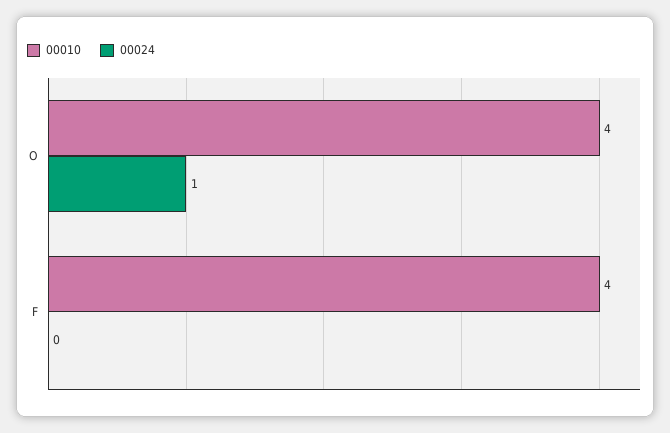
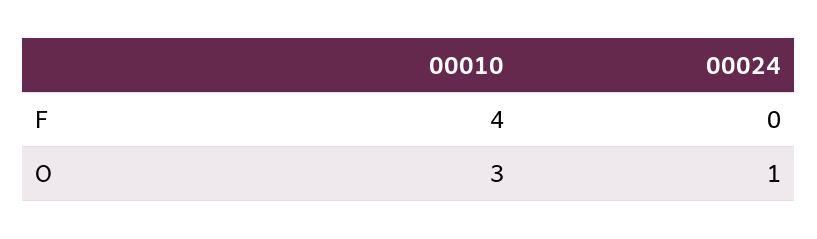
  {
    "00010": {
-     "O": 4,
+     "O": 3,
      "F": 4
    },
    "00024": {
      "O": 1,
      "F": 0
    }
  }

